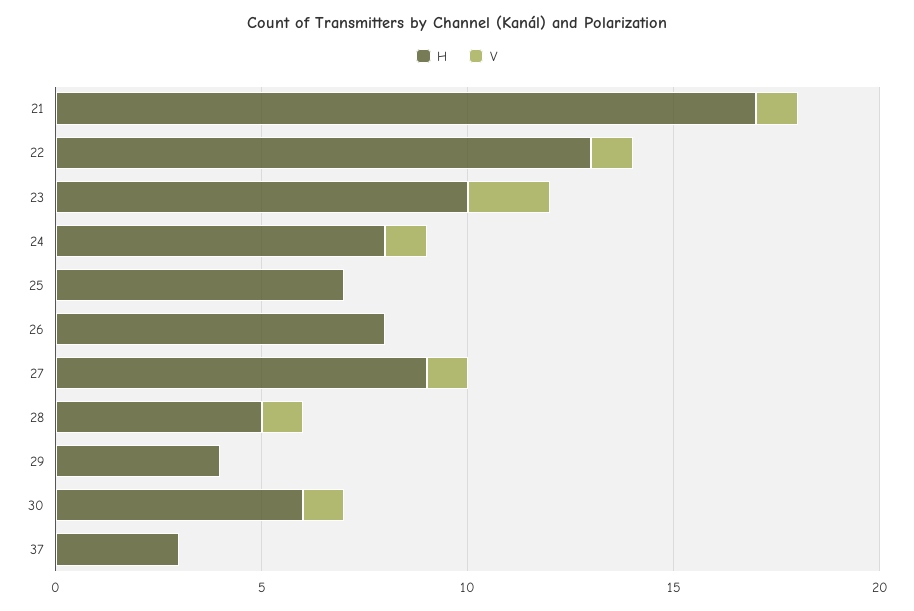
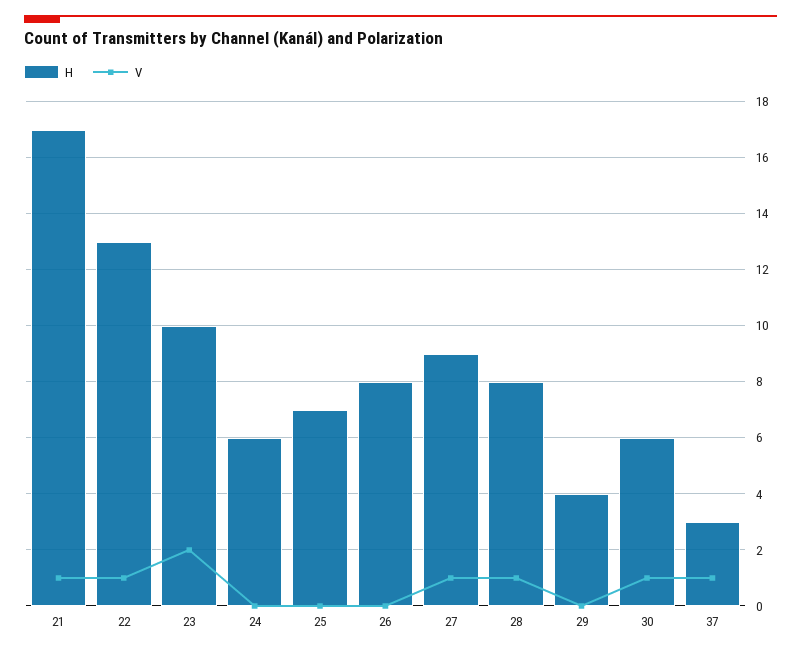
  {
    "H": {
      "21": 17,
      "22": 13,
      "23": 10,
-     "24": 8,
+     "24": 6,
      "25": 7,
      "26": 8,
      "27": 9,
-     "28": 5,
+     "28": 8,
      "29": 4,
      "30": 6,
      "37": 3
    },
    "V": {
      "21": 1,
      "22": 1,
      "23": 2,
-     "24": 1,
+     "24": 0,
      "25": 0,
      "26": 0,
      "27": 1,
      "28": 1,
      "29": 0,
      "30": 1,
-     "37": 0
+     "37": 1
    }
  }

